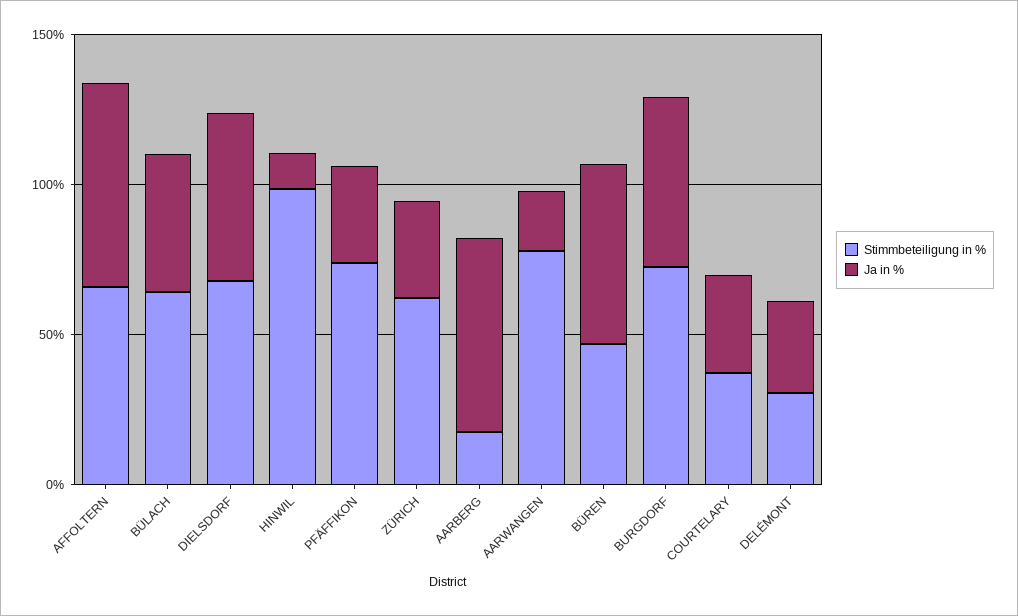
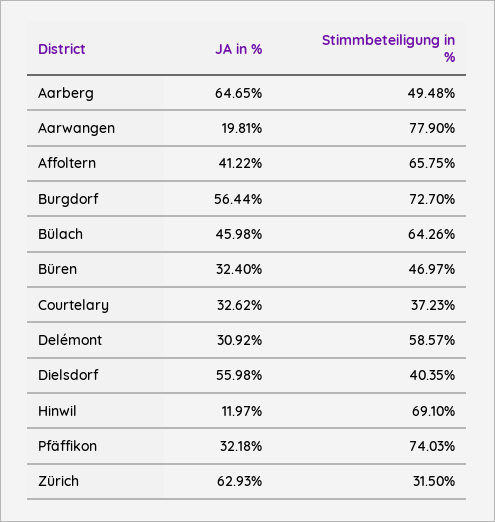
  {
    "Stimmbeteiligung in %": {
      "AFFOLTERN": 65.75,
      "BÜLACH": 64.26,
-     "DIELSDORF": 70,
+     "DIELSDORF": 40.35,
-     "HINWIL": 100,
+     "HINWIL": 69.1,
      "PFÄFFIKON": 74.03,
-     "ZÜRICH": 60,
+     "ZÜRICH": 31.5,
-     "AARBERG": 20,
+     "AARBERG": 49.48,
      "AARWANGEN": 77.9,
      "BÜREN": 46.97,
      "BURGDORF": 72.7,
      "COURTELARY": 37.23,
-     "DELÉMONT": 30
+     "DELÉMONT": 58.57
    },
    "Ja in %": {
-     "AFFOLTERN": 70,
+     "AFFOLTERN": 41.22,
      "BÜLACH": 45.98,
      "DIELSDORF": 55.98,
      "HINWIL": 11.97,
      "PFÄFFIKON": 32.18,
-     "ZÜRICH": 30,
+     "ZÜRICH": 62.93,
      "AARBERG": 64.65,
      "AARWANGEN": 19.81,
-     "BÜREN": 60,
+     "BÜREN": 32.4,
      "BURGDORF": 56.44,
      "COURTELARY": 32.62,
      "DELÉMONT": 30.92
    }
  }

